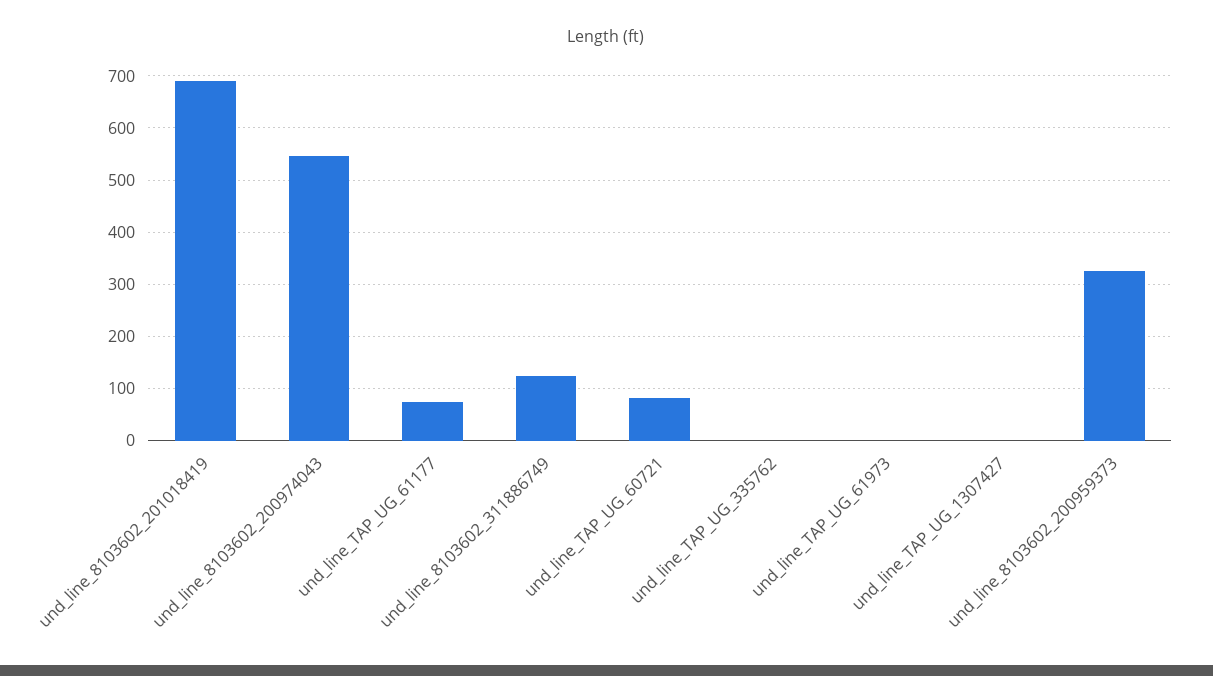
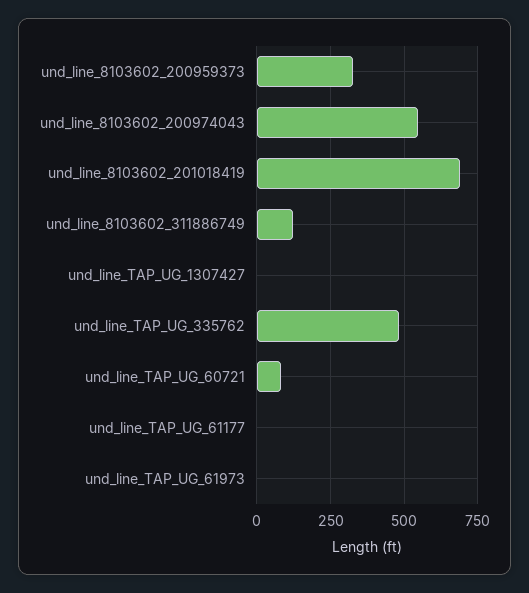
  {
    "und_line_8103602_201018419": 680,
    "und_line_8103602_200974043": 540,
-   "und_line_TAP_UG_61177": 80,
+   "und_line_TAP_UG_61177": 0,
    "und_line_8103602_311886749": 120,
    "und_line_TAP_UG_60721": 80,
-   "und_line_TAP_UG_335762": 0,
+   "und_line_TAP_UG_335762": 475,
    "und_line_TAP_UG_61973": 0,
    "und_line_TAP_UG_1307427": 0,
    "und_line_8103602_200959373": 320
  }

